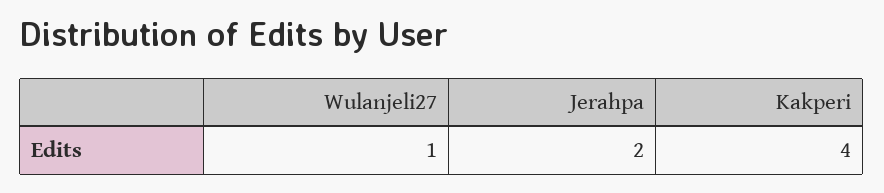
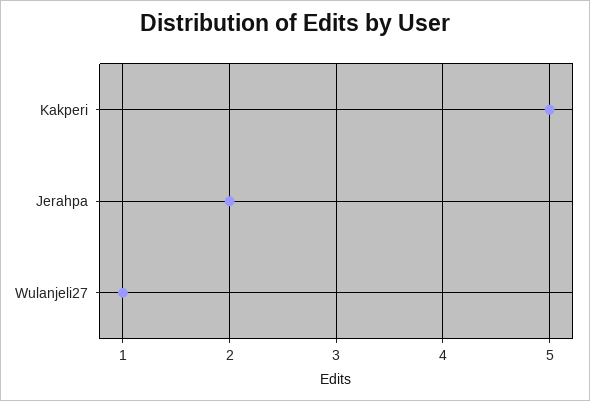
  {
    "Wulanjeli27": 1,
    "Jerahpa": 2,
-   "Kakperi": 4
+   "Kakperi": 5
  }

